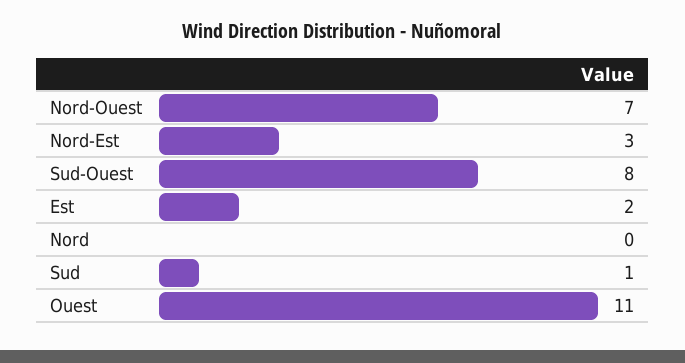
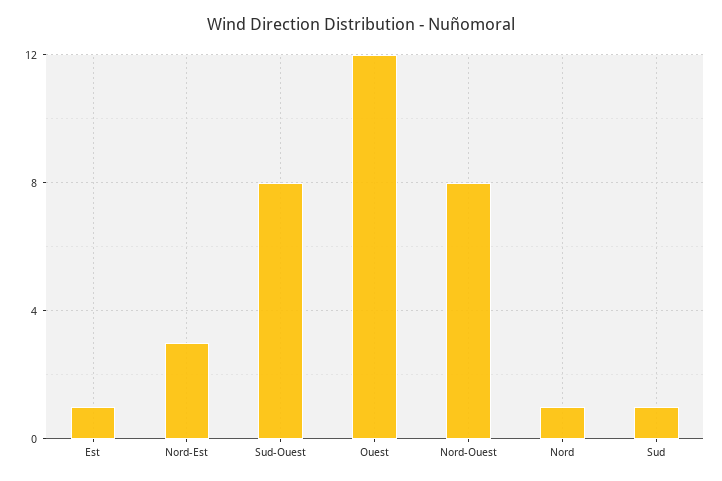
  {
-   "Nord-Ouest": 7,
+   "Nord-Ouest": 8,
    "Nord-Est": 3,
    "Sud-Ouest": 8,
-   "Est": 2,
+   "Est": 1,
-   "Nord": 0,
+   "Nord": 1,
    "Sud": 1,
-   "Ouest": 11
+   "Ouest": 12
  }

